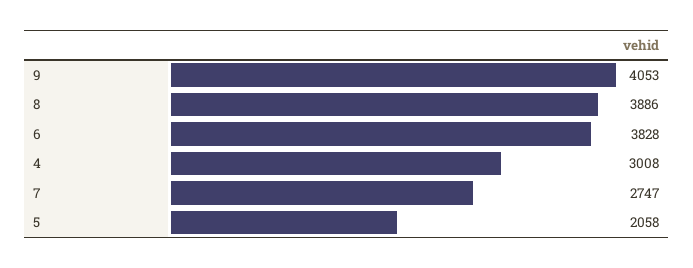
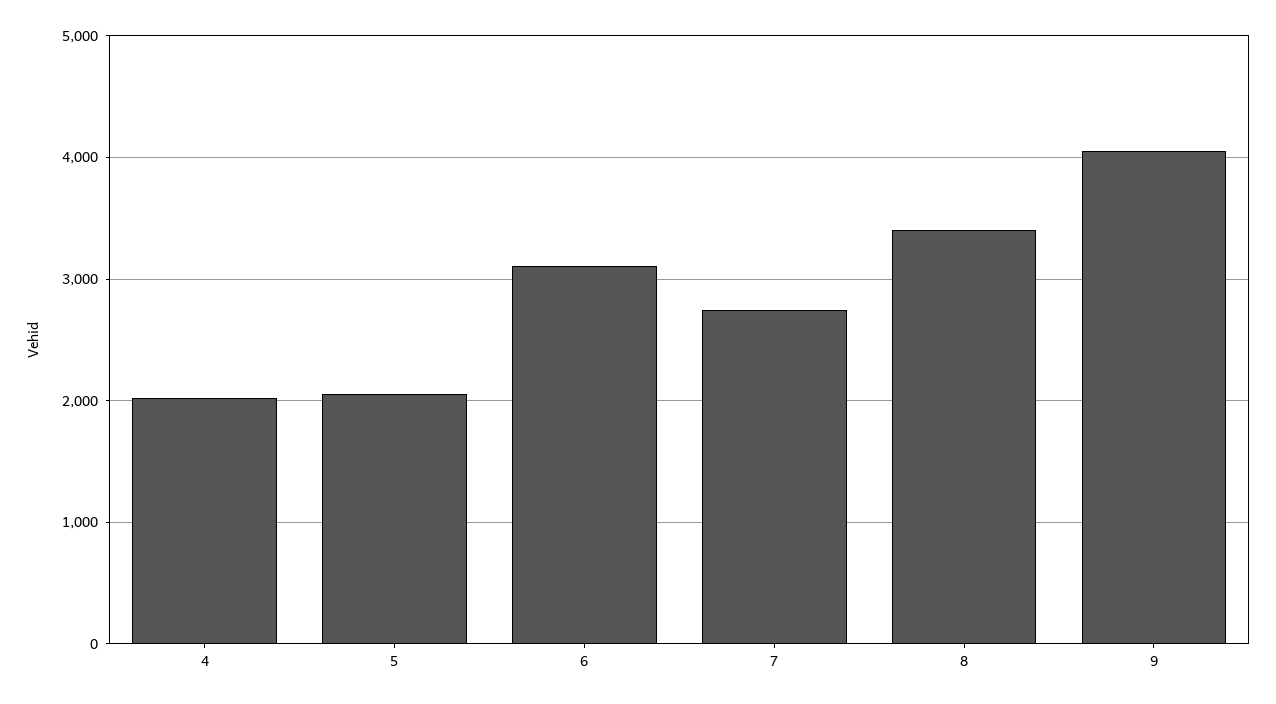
  {
    "9": 4053,
-   "8": 3886,
+   "8": 3400,
-   "6": 3828,
+   "6": 3100,
-   "4": 3008,
+   "4": 2000,
    "7": 2747,
    "5": 2058
  }

